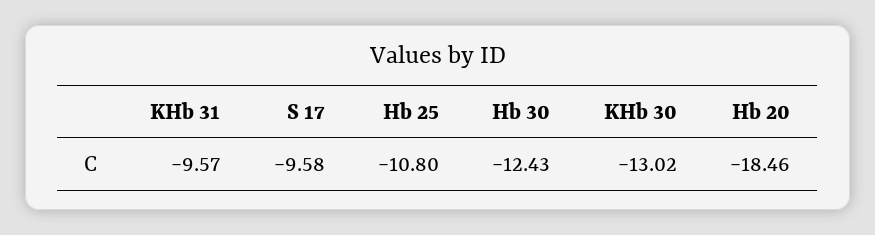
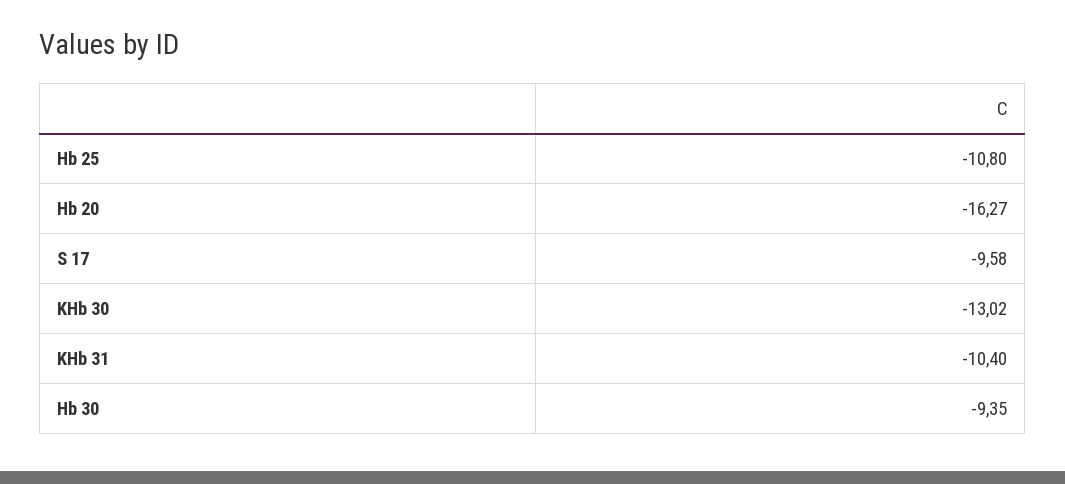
  {
-   "KHb 31": -9.57,
+   "KHb 31": -10.4,
    "S 17": -9.58,
    "Hb 25": -10.8,
-   "Hb 30": -12.43,
+   "Hb 30": -9.35,
    "KHb 30": -13.02,
-   "Hb 20": -18.46
+   "Hb 20": -16.27
  }

